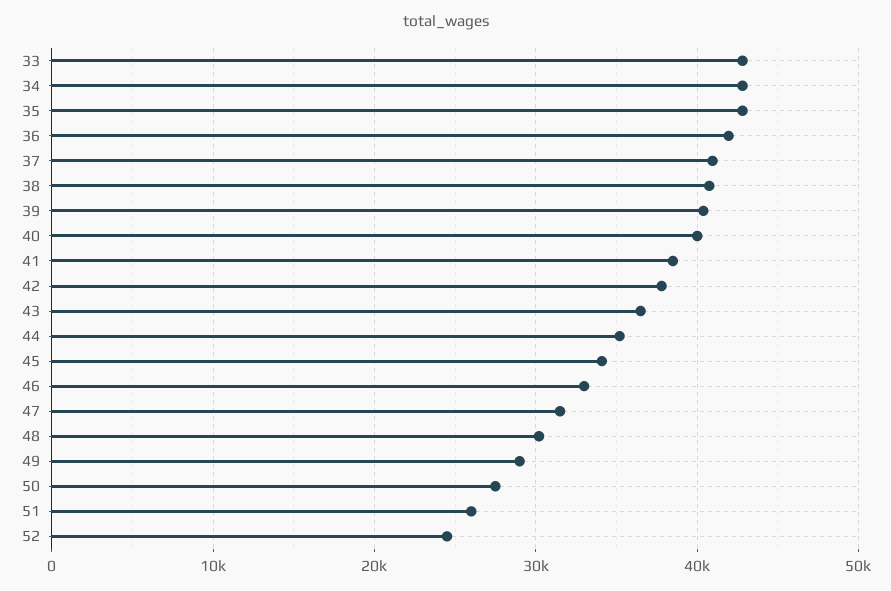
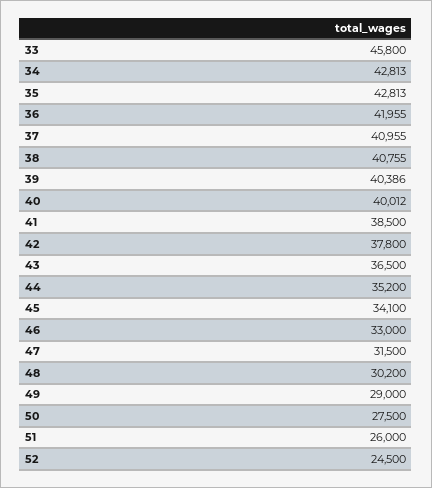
  {
-   "33": 43000,
+   "33": 45800,
    "34": 42813,
    "35": 42813,
    "36": 41955,
    "37": 40955,
    "38": 40755,
    "39": 40386,
    "40": 40012,
    "41": 38500,
    "42": 37800,
    "43": 36500,
    "44": 35200,
    "45": 34100,
    "46": 33000,
    "47": 31500,
    "48": 30200,
    "49": 29000,
    "50": 27500,
    "51": 26000,
    "52": 24500
  }

